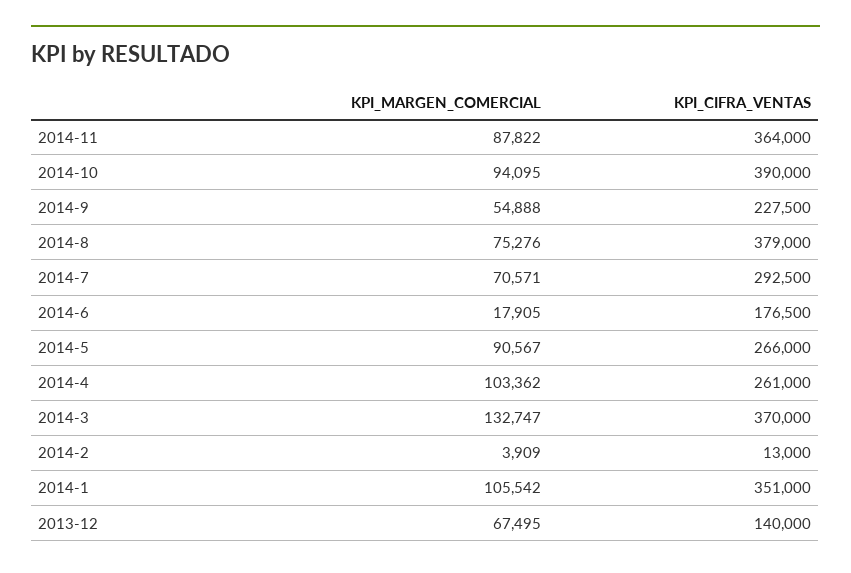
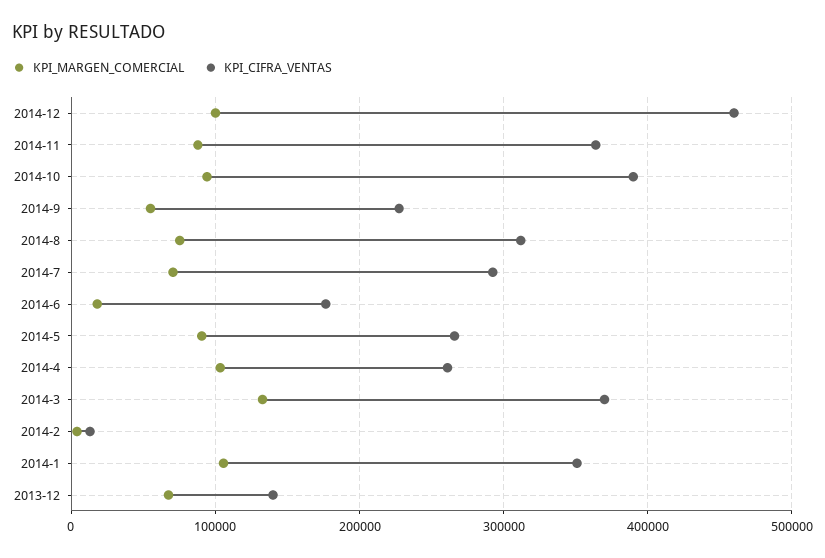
  {
    "KPI_MARGEN_COMERCIAL": {
      "2014-11": 87822,
      "2014-10": 94095,
      "2014-9": 54888,
      "2014-8": 75276,
      "2014-7": 70571,
      "2014-6": 17905,
      "2014-5": 90567,
      "2014-4": 103362,
      "2014-3": 132747,
      "2014-2": 3909,
      "2014-1": 105542,
-     "2013-12": 67495
+     "2013-12": 67495,
+     "2014-12": 100000
    },
    "KPI_CIFRA_VENTAS": {
      "2014-11": 364000,
      "2014-10": 390000,
      "2014-9": 227500,
-     "2014-8": 379000,
+     "2014-8": 310000,
      "2014-7": 292500,
      "2014-6": 176500,
      "2014-5": 266000,
      "2014-4": 261000,
      "2014-3": 370000,
      "2014-2": 13000,
      "2014-1": 351000,
-     "2013-12": 140000
+     "2013-12": 140000,
+     "2014-12": 460000
    }
  }

